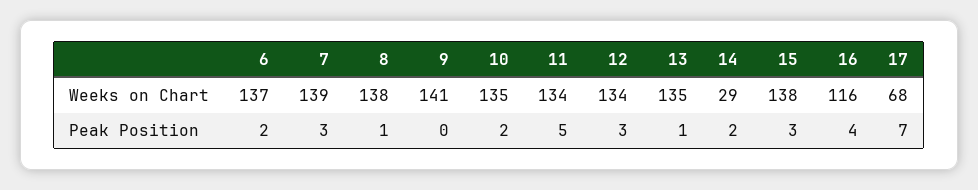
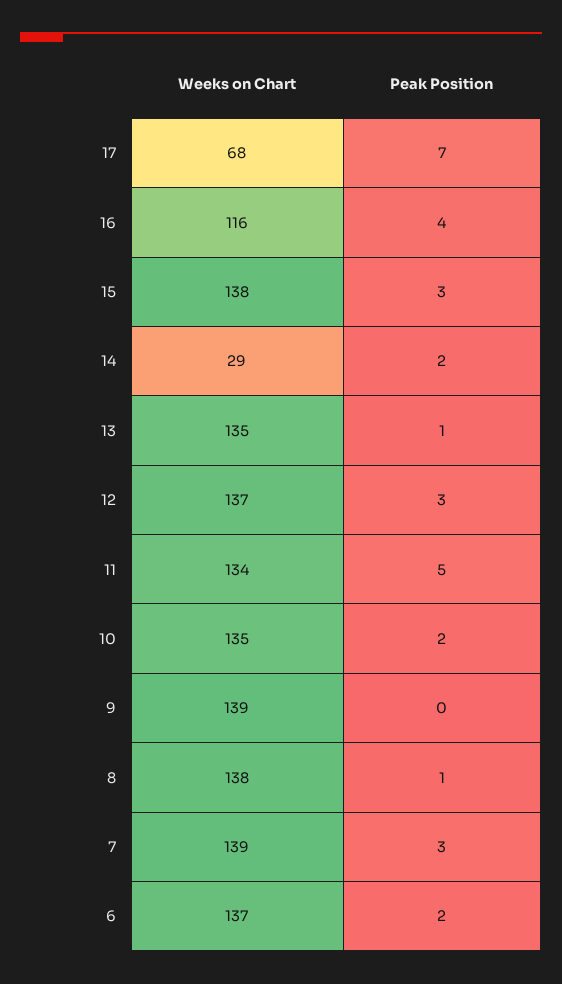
  {
    "6": {
      "Weeks on Chart": 137,
      "Peak Position": 2
    },
    "7": {
      "Weeks on Chart": 139,
      "Peak Position": 3
    },
    "8": {
      "Weeks on Chart": 138,
      "Peak Position": 1
    },
    "9": {
-     "Weeks on Chart": 141,
+     "Weeks on Chart": 139,
      "Peak Position": 0
    },
    "10": {
      "Weeks on Chart": 135,
      "Peak Position": 2
    },
    "11": {
      "Weeks on Chart": 134,
      "Peak Position": 5
    },
    "12": {
-     "Weeks on Chart": 134,
+     "Weeks on Chart": 137,
      "Peak Position": 3
    },
    "13": {
      "Weeks on Chart": 135,
      "Peak Position": 1
    },
    "14": {
      "Weeks on Chart": 29,
      "Peak Position": 2
    },
    "15": {
      "Weeks on Chart": 138,
      "Peak Position": 3
    },
    "16": {
      "Weeks on Chart": 116,
      "Peak Position": 4
    },
    "17": {
      "Weeks on Chart": 68,
      "Peak Position": 7
    }
  }

